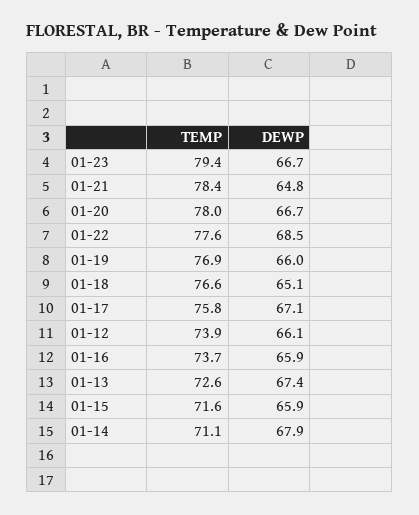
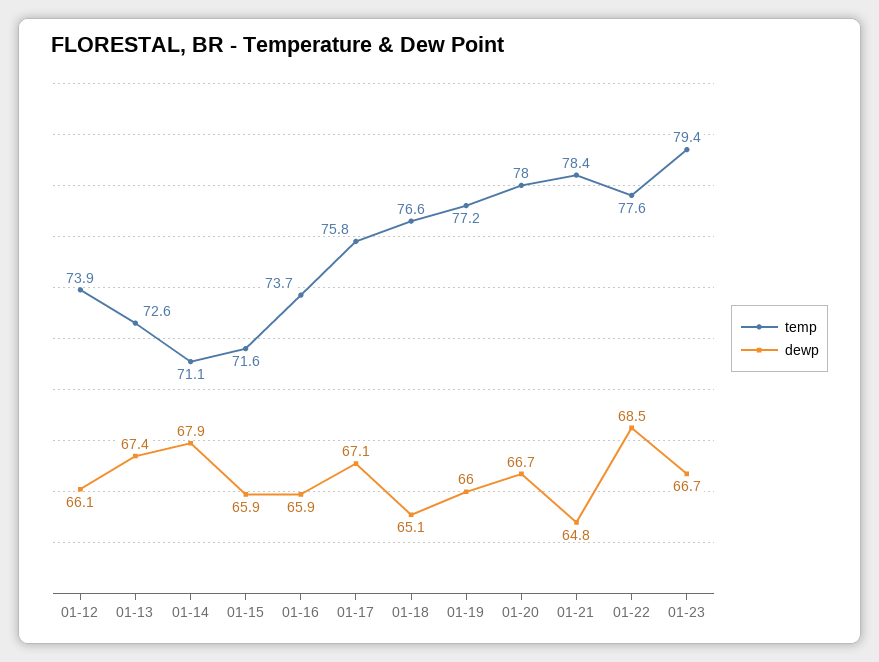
  {
    "TEMP": {
      "01-23": 79.4,
      "01-21": 78.4,
      "01-20": 78,
      "01-22": 77.6,
-     "01-19": 76.9,
+     "01-19": 77.2,
      "01-18": 76.6,
      "01-17": 75.8,
      "01-12": 73.9,
      "01-16": 73.7,
      "01-13": 72.6,
      "01-15": 71.6,
      "01-14": 71.1
    },
    "DEWP": {
      "01-23": 66.7,
      "01-21": 64.8,
      "01-20": 66.7,
      "01-22": 68.5,
      "01-19": 66,
      "01-18": 65.1,
      "01-17": 67.1,
      "01-12": 66.1,
      "01-16": 65.9,
      "01-13": 67.4,
      "01-15": 65.9,
      "01-14": 67.9
    }
  }

